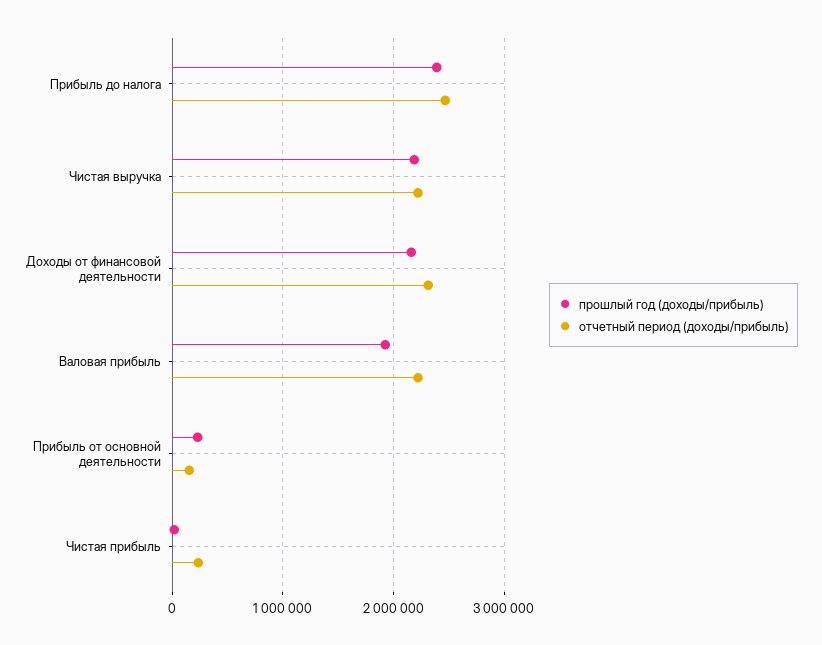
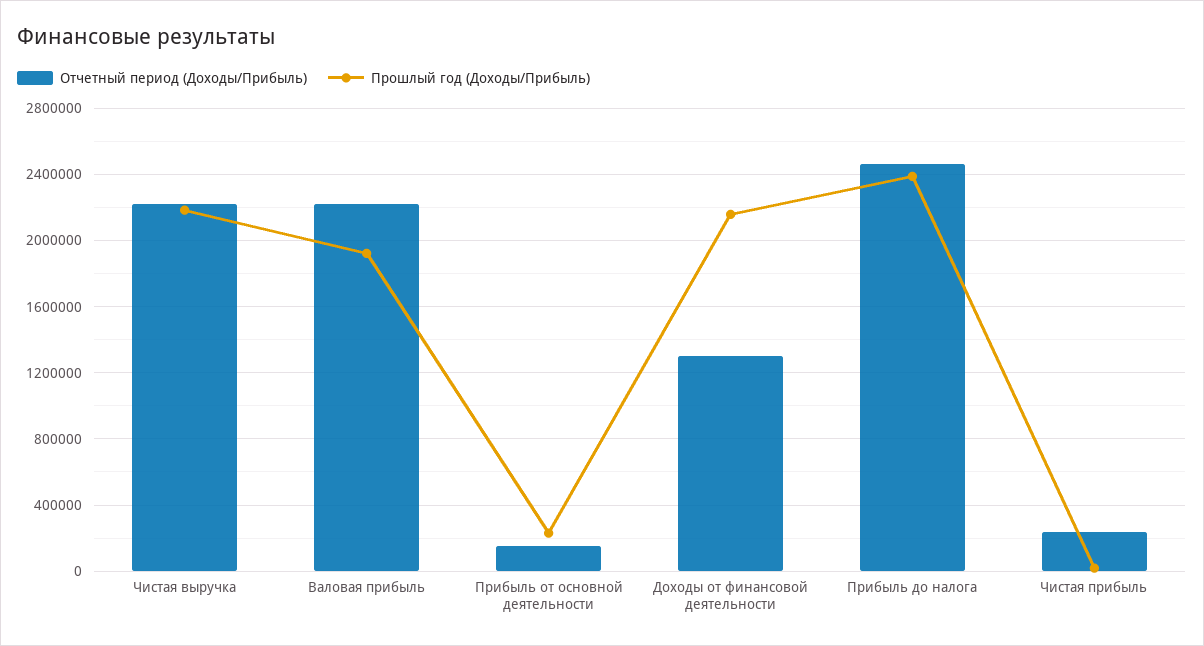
  {
    "прошлый год (доходы/прибыль)": {
      "Прибыль до налога": 2400000,
      "Чистая выручка": 2200000,
      "Доходы от финансовой деятельности": 2150000,
      "Валовая прибыль": 1900000,
      "Прибыль от основной деятельности": 250000,
      "Чистая прибыль": 0
    },
    "отчетный период (доходы/прибыль)": {
      "Прибыль до налога": 2450000,
      "Чистая выручка": 2200000,
-     "Доходы от финансовой деятельности": 2300000,
+     "Доходы от финансовой деятельности": 1300000,
      "Валовая прибыль": 2200000,
      "Прибыль от основной деятельности": 150000,
      "Чистая прибыль": 250000
    }
  }

